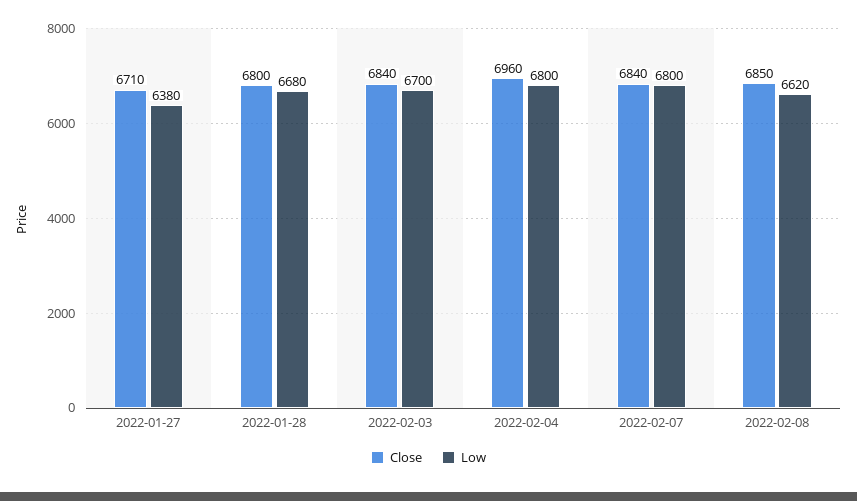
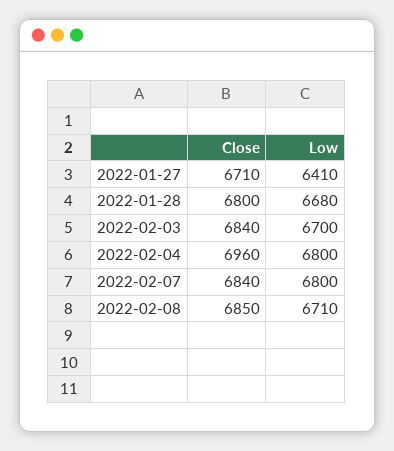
  {
    "Close": {
      "2022-01-27": 6710,
      "2022-01-28": 6800,
      "2022-02-03": 6840,
      "2022-02-04": 6960,
      "2022-02-07": 6840,
      "2022-02-08": 6850
    },
    "Low": {
-     "2022-01-27": 6380,
+     "2022-01-27": 6410,
      "2022-01-28": 6680,
      "2022-02-03": 6700,
      "2022-02-04": 6800,
      "2022-02-07": 6800,
-     "2022-02-08": 6620
+     "2022-02-08": 6710
    }
  }

